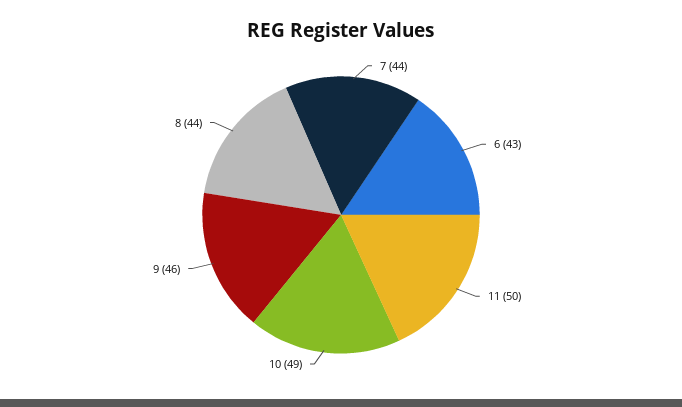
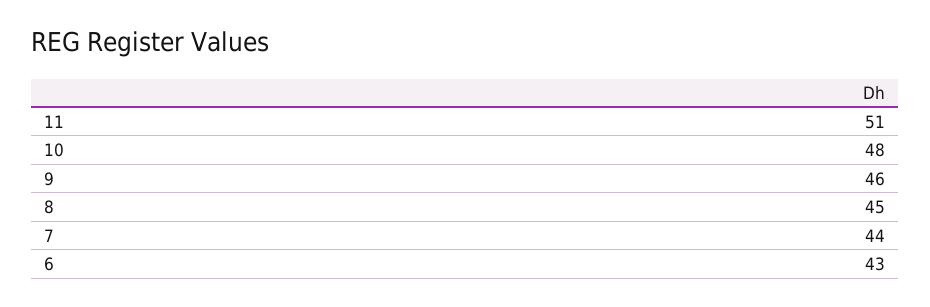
  {
    "7": 44,
    "6": 43,
-   "11": 50,
+   "11": 51,
-   "10": 49,
+   "10": 48,
    "9": 46,
-   "8": 44
+   "8": 45
  }

